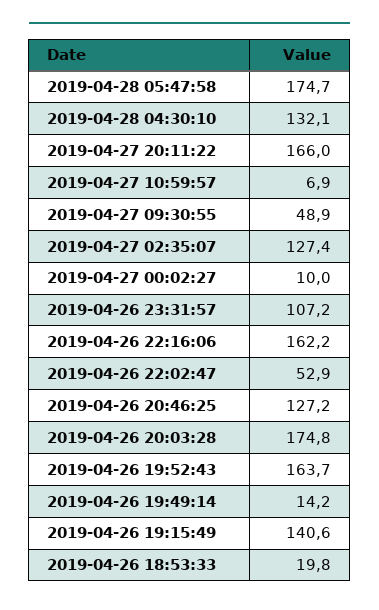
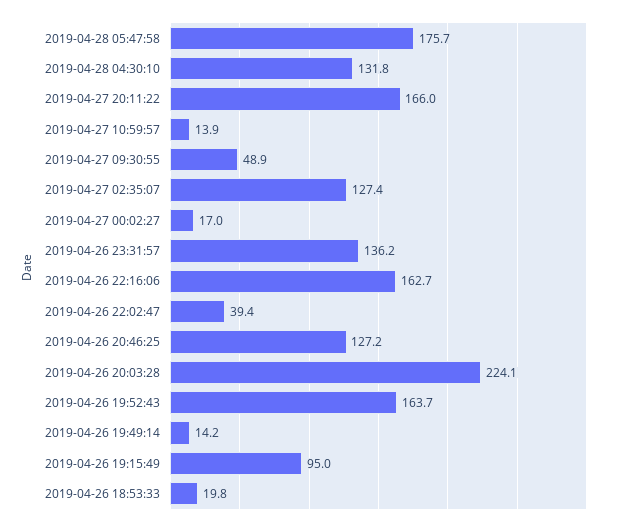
  {
-   "2019-04-28 05:47:58": 174.7,
+   "2019-04-28 05:47:58": 175.7,
-   "2019-04-28 04:30:10": 132.1,
+   "2019-04-28 04:30:10": 131.8,
    "2019-04-27 20:11:22": 166,
-   "2019-04-27 10:59:57": 6.9,
+   "2019-04-27 10:59:57": 13.9,
    "2019-04-27 09:30:55": 48.9,
    "2019-04-27 02:35:07": 127.4,
-   "2019-04-27 00:02:27": 10,
+   "2019-04-27 00:02:27": 17,
-   "2019-04-26 23:31:57": 107.2,
+   "2019-04-26 23:31:57": 136.2,
-   "2019-04-26 22:16:06": 162.2,
+   "2019-04-26 22:16:06": 162.7,
-   "2019-04-26 22:02:47": 52.9,
+   "2019-04-26 22:02:47": 39.4,
    "2019-04-26 20:46:25": 127.2,
-   "2019-04-26 20:03:28": 174.8,
+   "2019-04-26 20:03:28": 224.1,
    "2019-04-26 19:52:43": 163.7,
    "2019-04-26 19:49:14": 14.2,
-   "2019-04-26 19:15:49": 140.6,
+   "2019-04-26 19:15:49": 95,
    "2019-04-26 18:53:33": 19.8
  }

